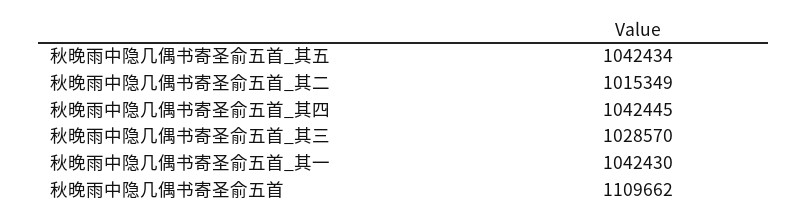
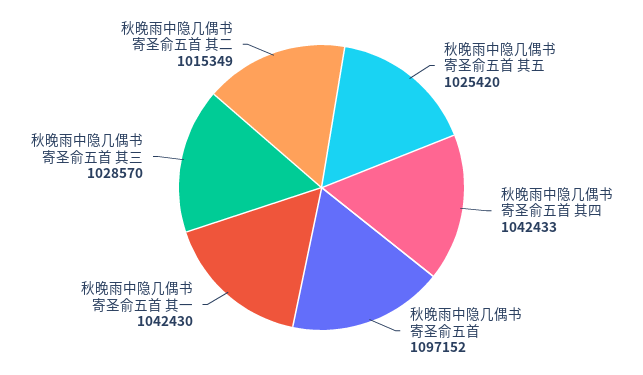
  {
-   "秋晚雨中隐几偶书寄圣俞五首_其五": 1042434,
+   "秋晚雨中隐几偶书寄圣俞五首_其五": 1025420,
    "秋晚雨中隐几偶书寄圣俞五首_其二": 1015349,
-   "秋晚雨中隐几偶书寄圣俞五首_其四": 1042445,
+   "秋晚雨中隐几偶书寄圣俞五首_其四": 1042433,
    "秋晚雨中隐几偶书寄圣俞五首_其三": 1028570,
    "秋晚雨中隐几偶书寄圣俞五首_其一": 1042430,
-   "秋晚雨中隐几偶书寄圣俞五首": 1109662
+   "秋晚雨中隐几偶书寄圣俞五首": 1097152
  }

